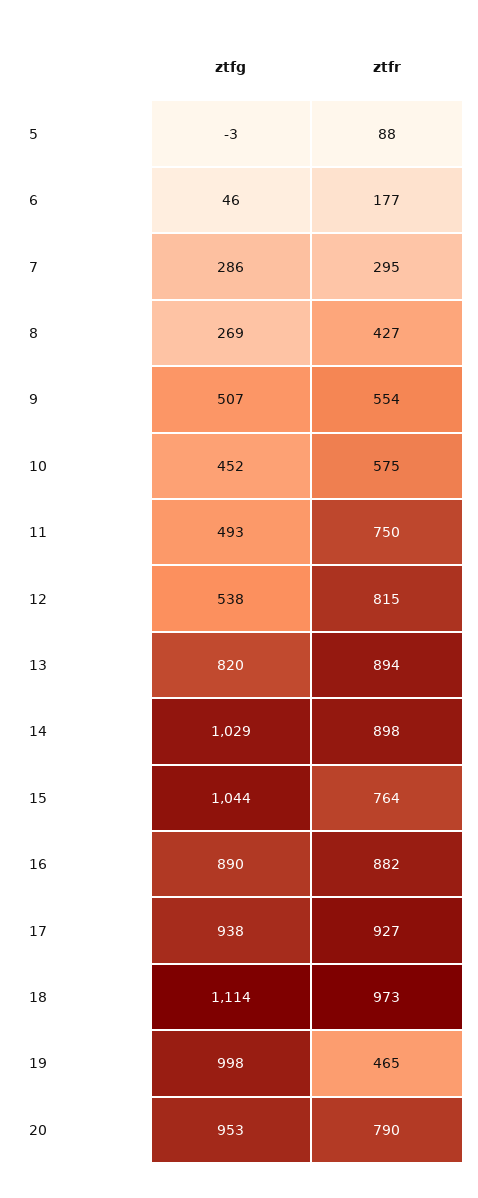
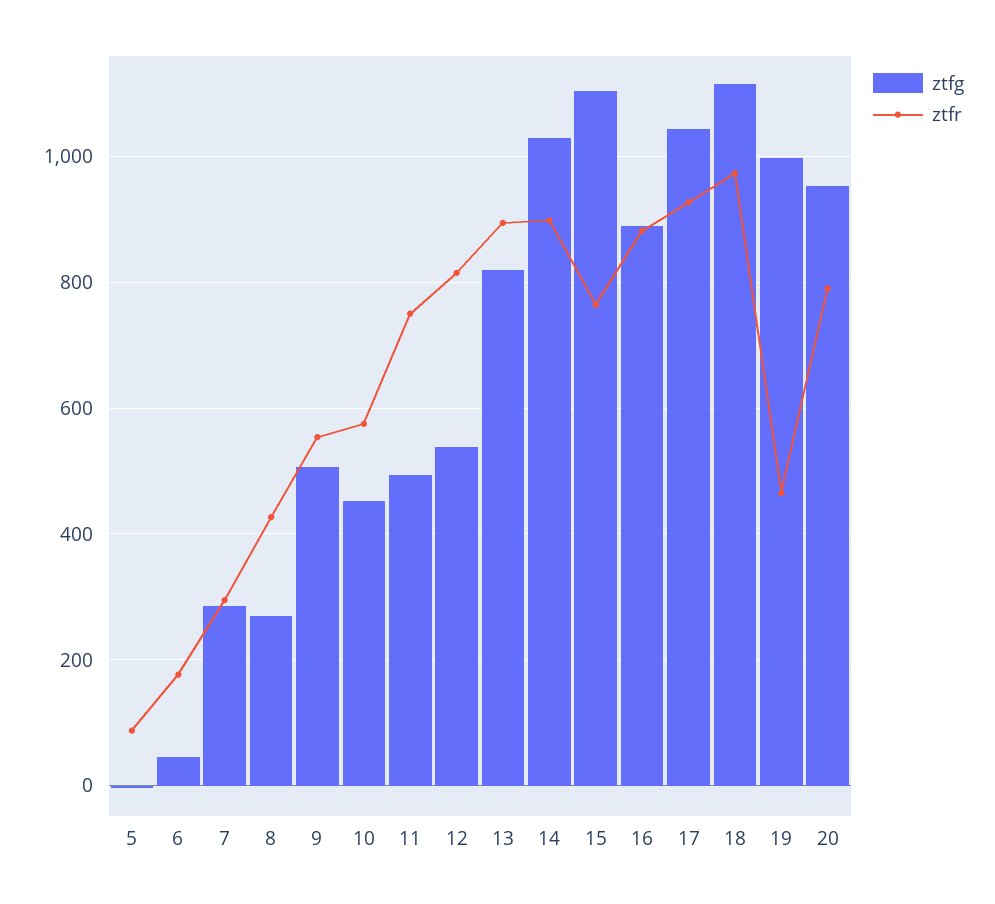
  {
    "ztfg": {
      "5": -3,
      "6": 46,
      "7": 286,
      "8": 269,
      "9": 507,
      "10": 452,
      "11": 493,
      "12": 538,
      "13": 820,
      "14": 1029,
-     "15": 1044,
+     "15": 1100,
      "16": 890,
-     "17": 938,
+     "17": 1040,
      "18": 1114,
      "19": 998,
      "20": 953
    },
    "ztfr": {
      "5": 88,
      "6": 177,
      "7": 295,
      "8": 427,
      "9": 554,
      "10": 575,
      "11": 750,
      "12": 815,
      "13": 894,
      "14": 898,
      "15": 764,
      "16": 882,
      "17": 927,
      "18": 973,
      "19": 465,
      "20": 790
    }
  }

